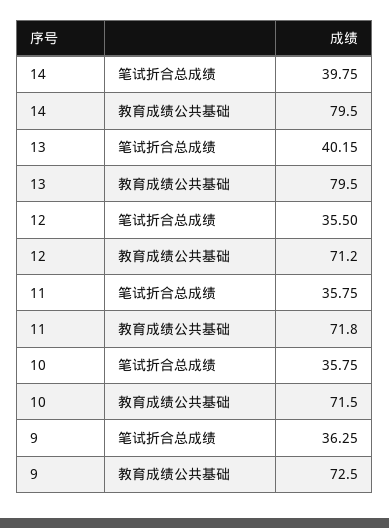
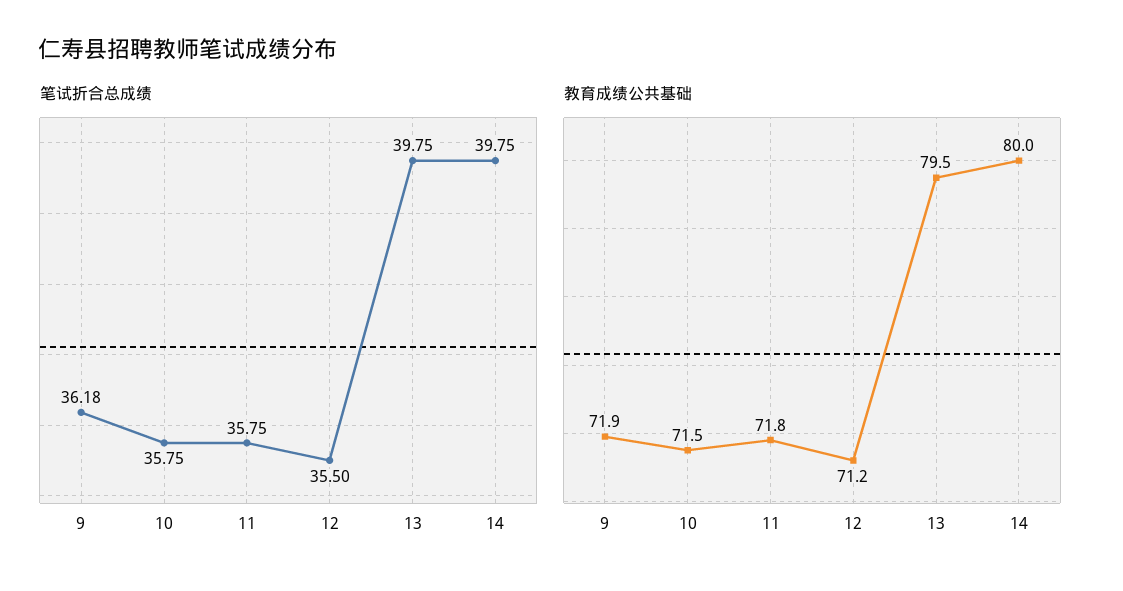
  {
    "笔试折合总成绩": {
      "14": 39.75,
-     "13": 40.15,
+     "13": 39.75,
      "12": 35.5,
      "11": 35.75,
      "10": 35.75,
-     "9": 36.25
+     "9": 36.18
    },
    "教育成绩公共基础": {
-     "14": 79.5,
+     "14": 80,
      "13": 79.5,
      "12": 71.2,
      "11": 71.8,
      "10": 71.5,
-     "9": 72.5
+     "9": 71.9
    }
  }

